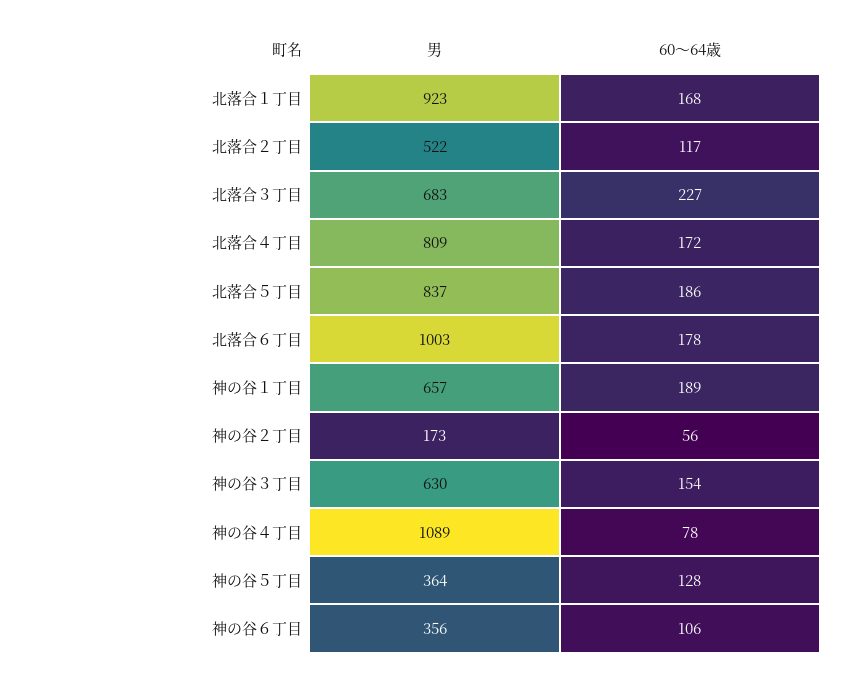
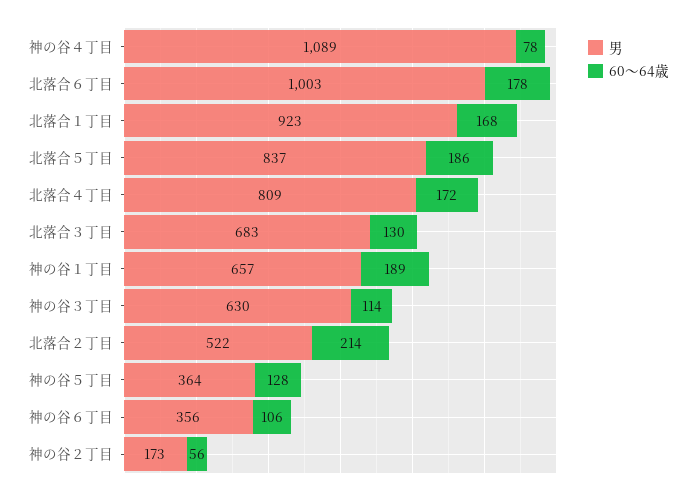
  {
    "男": {
      "北落合１丁目": 923,
      "北落合２丁目": 522,
      "北落合３丁目": 683,
      "北落合４丁目": 809,
      "北落合５丁目": 837,
      "北落合６丁目": 1003,
      "神の谷１丁目": 657,
      "神の谷２丁目": 173,
      "神の谷３丁目": 630,
      "神の谷４丁目": 1089,
      "神の谷５丁目": 364,
      "神の谷６丁目": 356
    },
    "60～64歳": {
      "北落合１丁目": 168,
-     "北落合２丁目": 117,
+     "北落合２丁目": 214,
-     "北落合３丁目": 227,
+     "北落合３丁目": 130,
      "北落合４丁目": 172,
      "北落合５丁目": 186,
      "北落合６丁目": 178,
      "神の谷１丁目": 189,
      "神の谷２丁目": 56,
-     "神の谷３丁目": 154,
+     "神の谷３丁目": 114,
      "神の谷４丁目": 78,
      "神の谷５丁目": 128,
      "神の谷６丁目": 106
    }
  }

